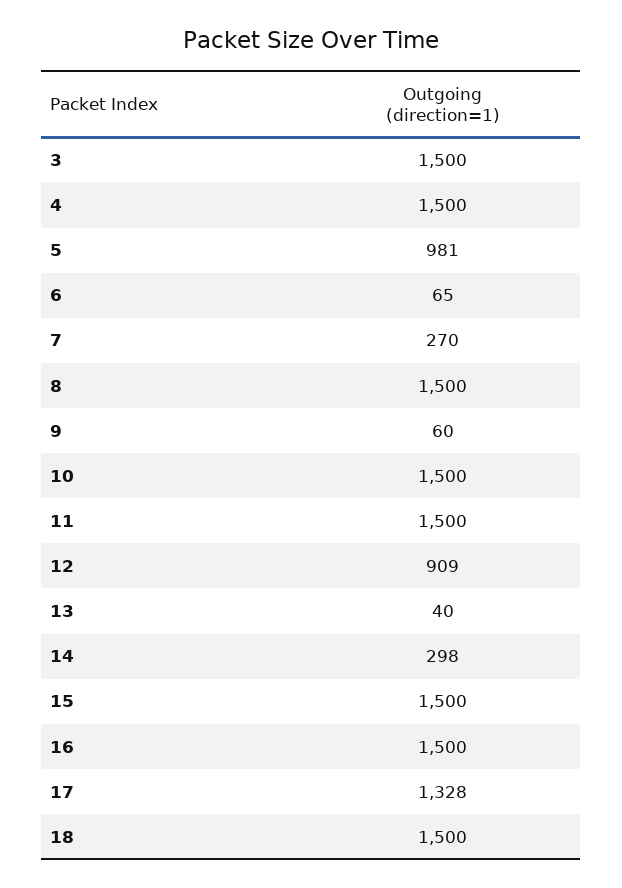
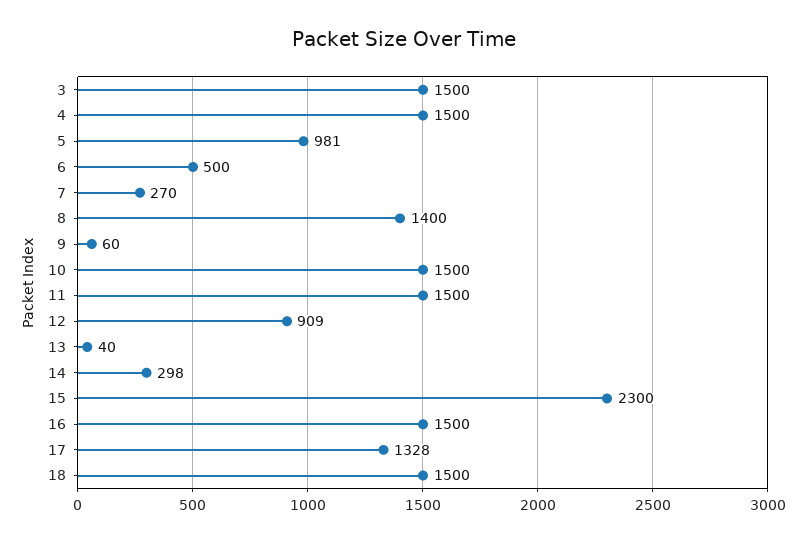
  {
    "3": 1500,
    "4": 1500,
    "5": 981,
-   "6": 65,
+   "6": 500,
    "7": 270,
-   "8": 1500,
+   "8": 1400,
    "9": 60,
    "10": 1500,
    "11": 1500,
    "12": 909,
    "13": 40,
    "14": 298,
-   "15": 1500,
+   "15": 2300,
    "16": 1500,
    "17": 1328,
    "18": 1500
  }

